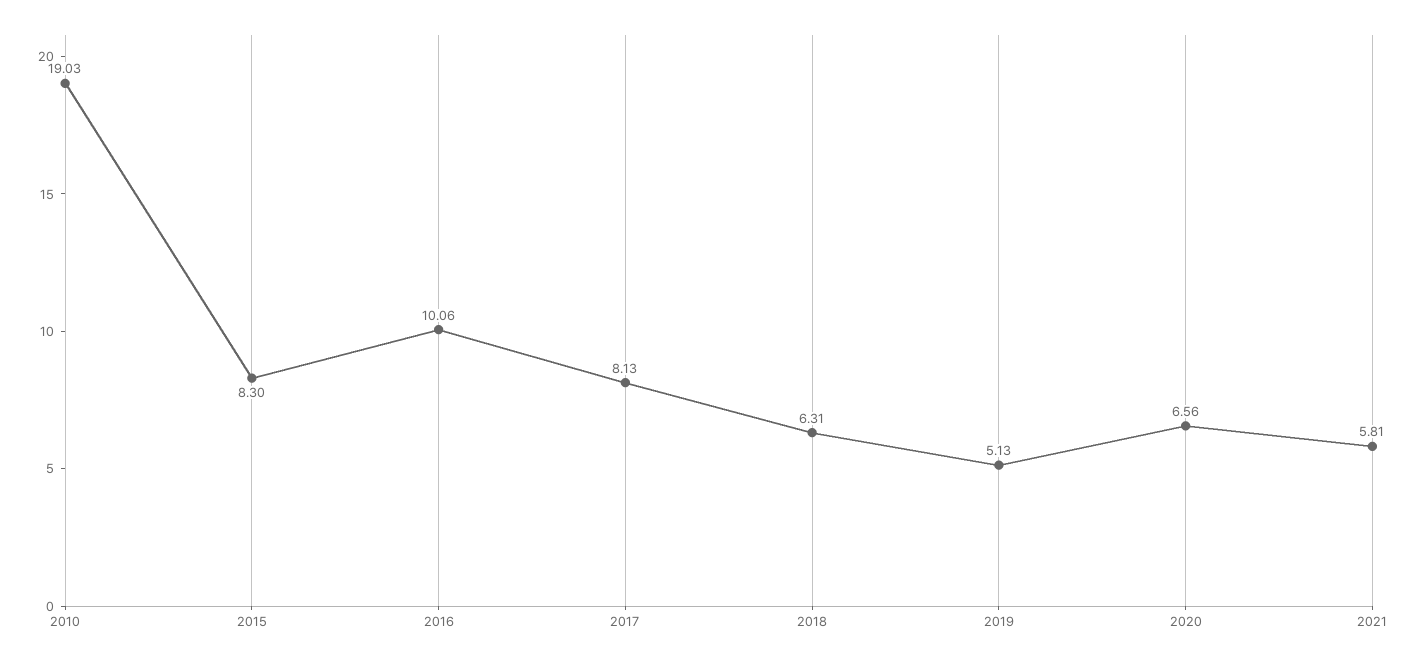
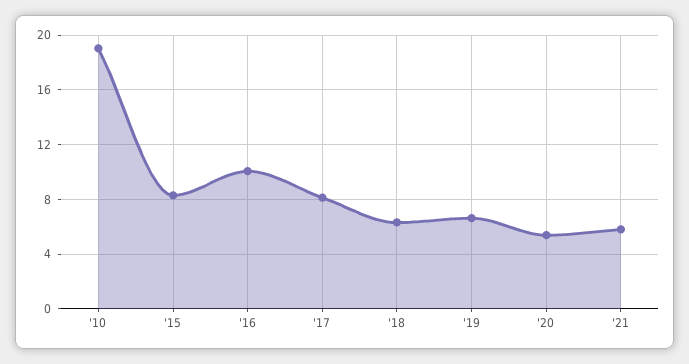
  {
    "2010": 19.03,
    "2015": 8.3,
    "2016": 10.06,
    "2017": 8.13,
    "2018": 6.31,
-   "2019": 5.13,
+   "2019": 6.5,
-   "2020": 6.56,
+   "2020": 5.5,
    "2021": 5.81
  }

